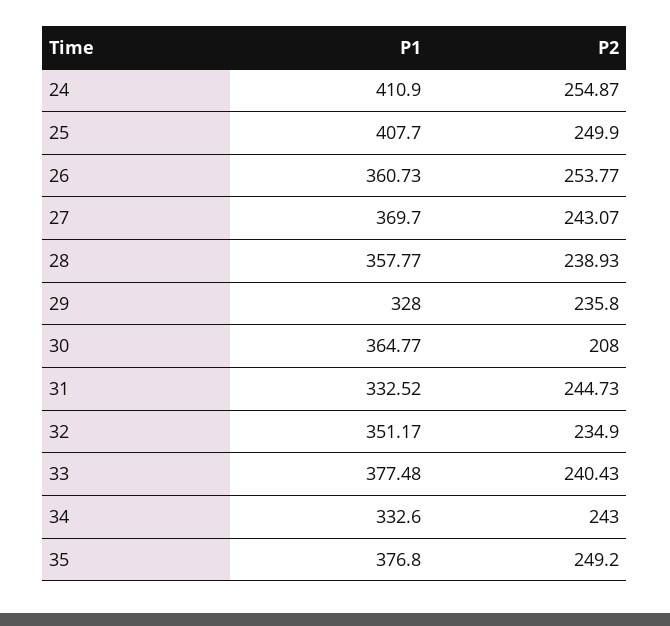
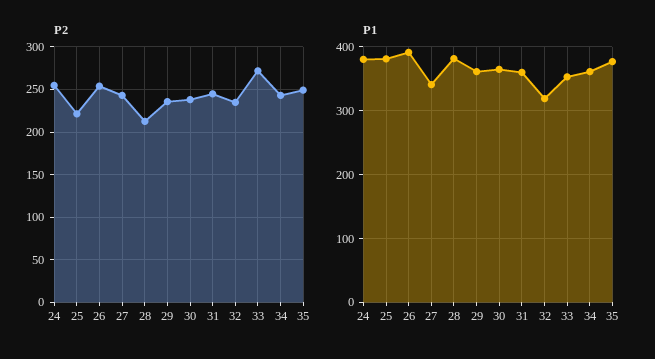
  {
    "P1": {
-     "24": 410.9,
+     "24": 380,
-     "25": 407.7,
+     "25": 380,
-     "26": 360.73,
+     "26": 390,
-     "27": 369.7,
+     "27": 340,
-     "28": 357.77,
+     "28": 380,
-     "29": 328,
+     "29": 360,
      "30": 364.77,
-     "31": 332.52,
+     "31": 360,
-     "32": 351.17,
+     "32": 320,
-     "33": 377.48,
+     "33": 350,
-     "34": 332.6,
+     "34": 360,
      "35": 376.8
    },
    "P2": {
      "24": 254.87,
-     "25": 249.9,
+     "25": 220,
      "26": 253.77,
      "27": 243.07,
-     "28": 238.93,
+     "28": 210,
      "29": 235.8,
-     "30": 208,
+     "30": 240,
      "31": 244.73,
      "32": 234.9,
-     "33": 240.43,
+     "33": 270,
      "34": 243,
      "35": 249.2
    }
  }

